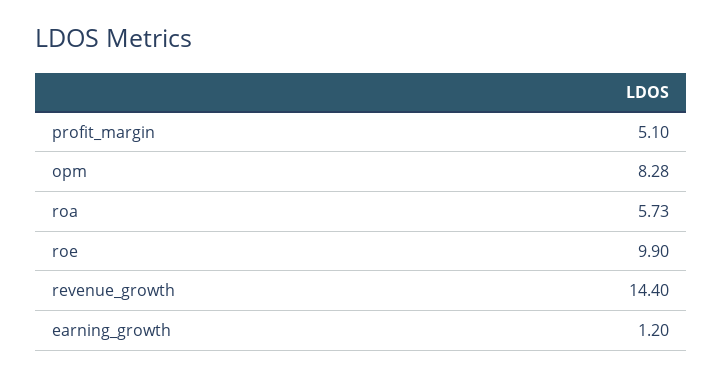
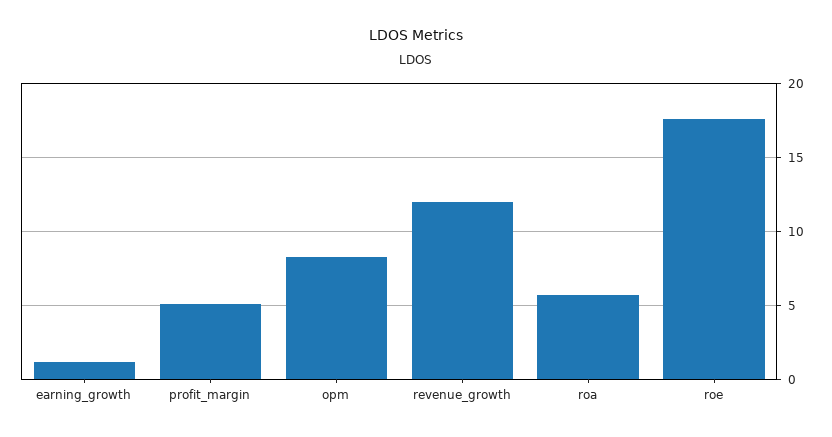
  {
    "profit_margin": 5.1,
    "opm": 8.28,
    "roa": 5.73,
-   "roe": 9.9,
+   "roe": 17.5,
-   "revenue_growth": 14.4,
+   "revenue_growth": 12,
    "earning_growth": 1.2
  }

